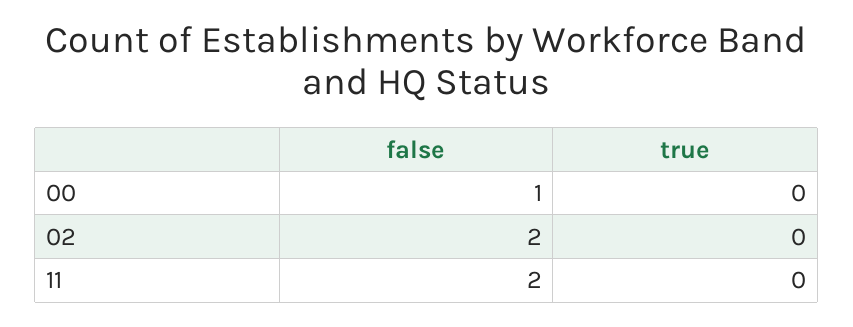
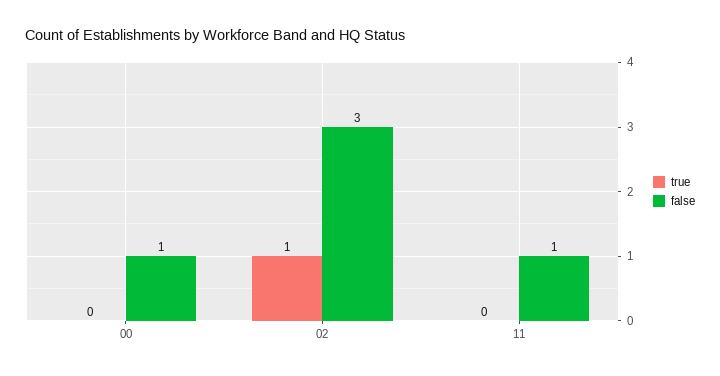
  {
    "false": {
      "00": 1,
-     "02": 2,
+     "02": 3,
-     "11": 2
+     "11": 1
    },
    "true": {
      "00": 0,
-     "02": 0,
+     "02": 1,
      "11": 0
    }
  }

